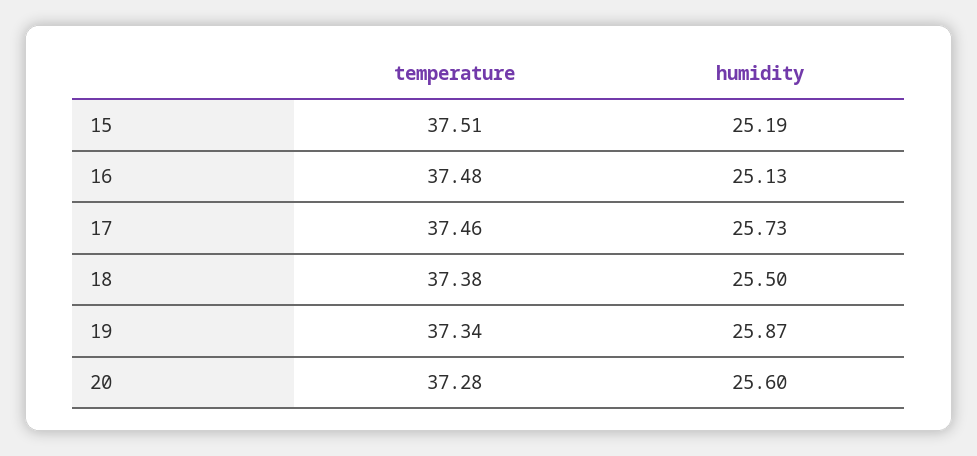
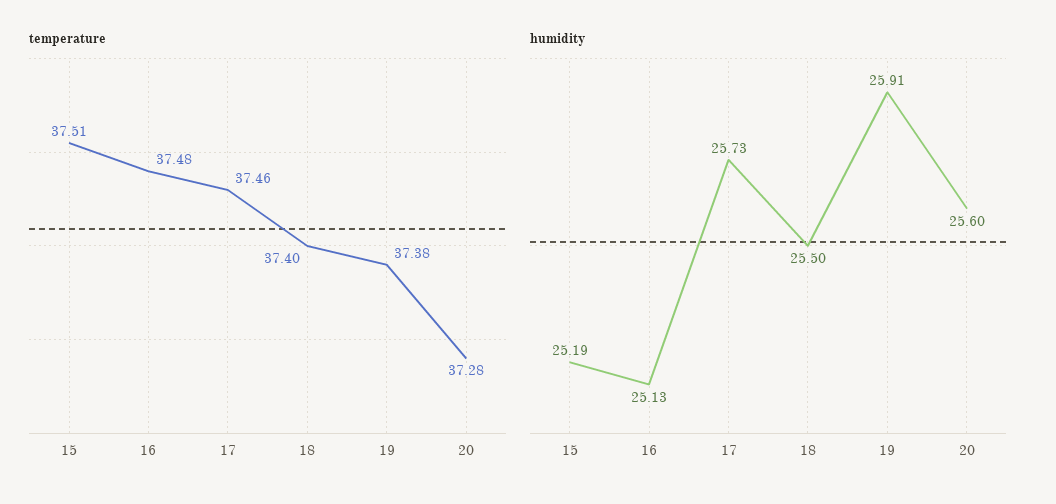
  {
    "temperature": {
      "15": 37.51,
      "16": 37.48,
      "17": 37.46,
-     "18": 37.38,
+     "18": 37.4,
-     "19": 37.34,
+     "19": 37.38,
      "20": 37.28
    },
    "humidity": {
      "15": 25.19,
      "16": 25.13,
      "17": 25.73,
      "18": 25.5,
-     "19": 25.87,
+     "19": 25.91,
      "20": 25.6
    }
  }

